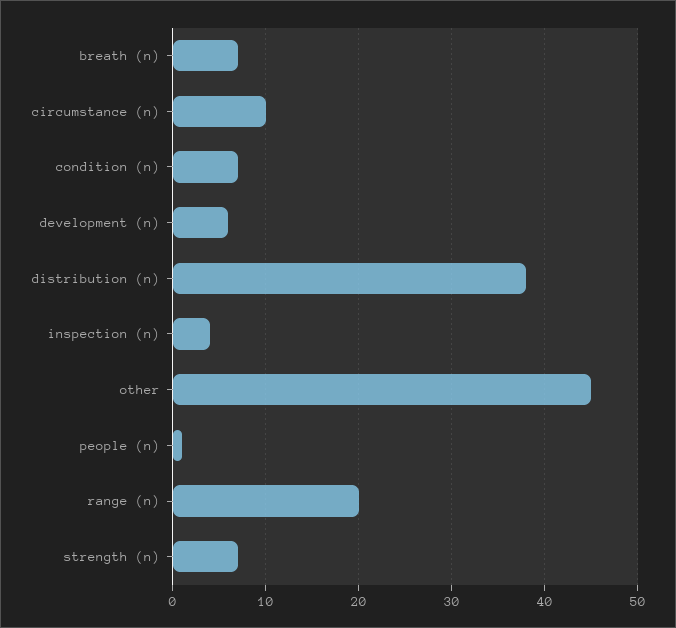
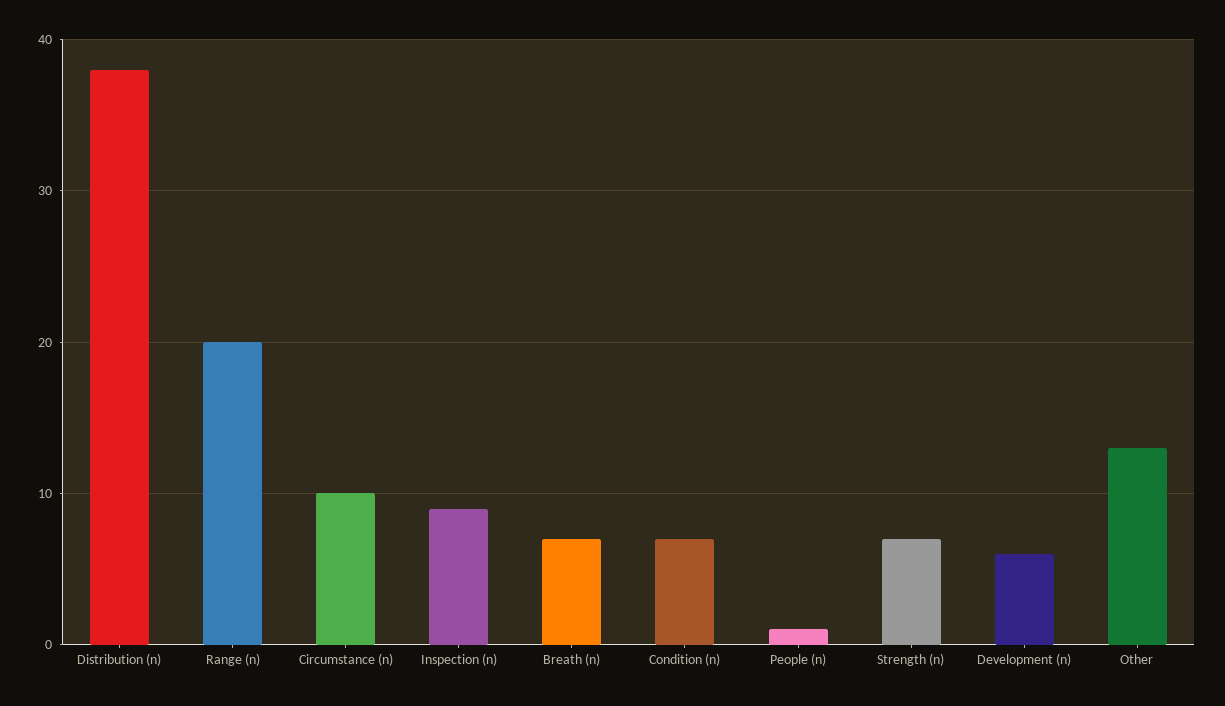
  {
    "breath (n)": 7,
    "circumstance (n)": 10,
    "condition (n)": 7,
    "development (n)": 6,
    "distribution (n)": 38,
-   "inspection (n)": 4,
+   "inspection (n)": 9,
-   "other": 45,
+   "other": 13,
    "people (n)": 1,
    "range (n)": 20,
    "strength (n)": 7
  }

